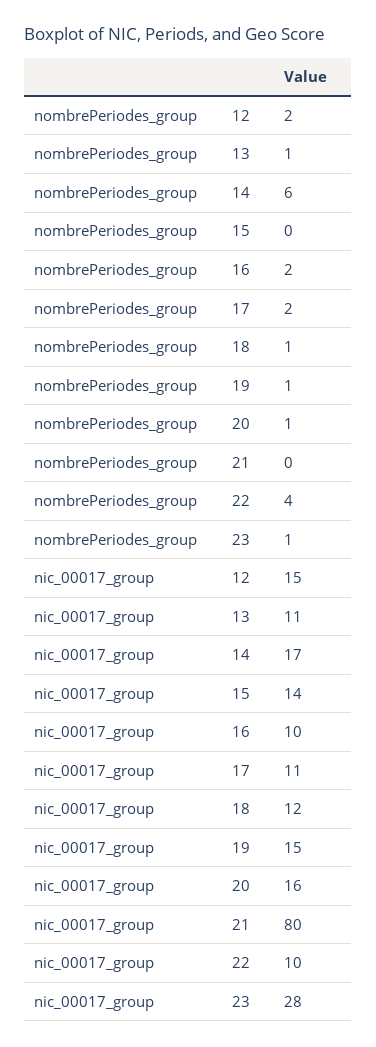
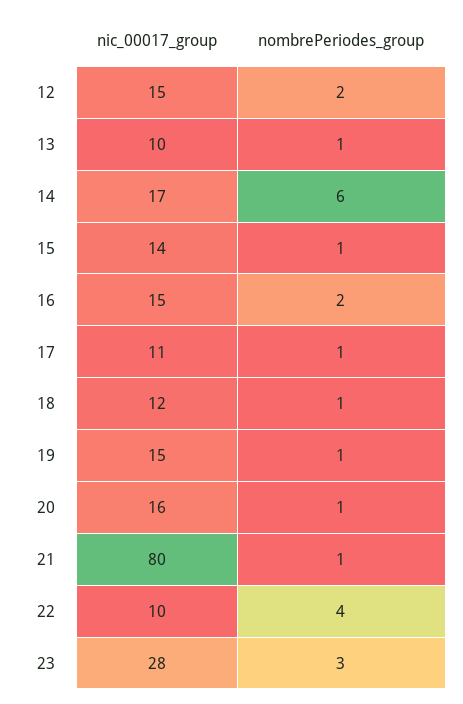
  {
    "nombrePeriodes_group": {
      "12": 2,
      "13": 1,
      "14": 6,
-     "15": 0,
+     "15": 1,
      "16": 2,
-     "17": 2,
+     "17": 1,
      "18": 1,
      "19": 1,
      "20": 1,
-     "21": 0,
+     "21": 1,
      "22": 4,
-     "23": 1
+     "23": 3
    },
    "nic_00017_group": {
      "12": 15,
-     "13": 11,
+     "13": 10,
      "14": 17,
      "15": 14,
-     "16": 10,
+     "16": 15,
      "17": 11,
      "18": 12,
      "19": 15,
      "20": 16,
      "21": 80,
      "22": 10,
      "23": 28
    }
  }

